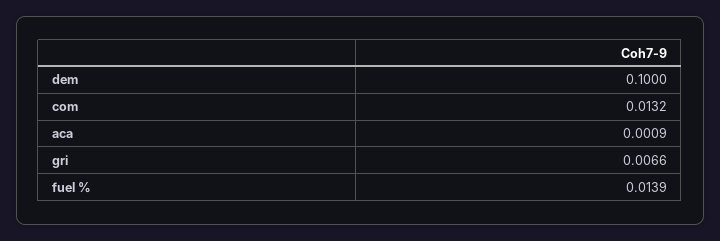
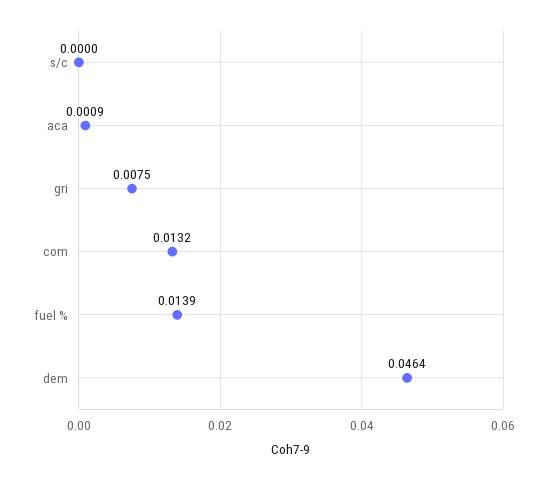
  {
-   "dem": 0.1,
+   "dem": 0.0464,
    "com": 0.0132,
    "aca": 0.0009,
-   "gri": 0.0066,
+   "gri": 0.0075,
-   "fuel %": 0.0139
+   "fuel %": 0.0139,
+   "s/c": 0
  }

